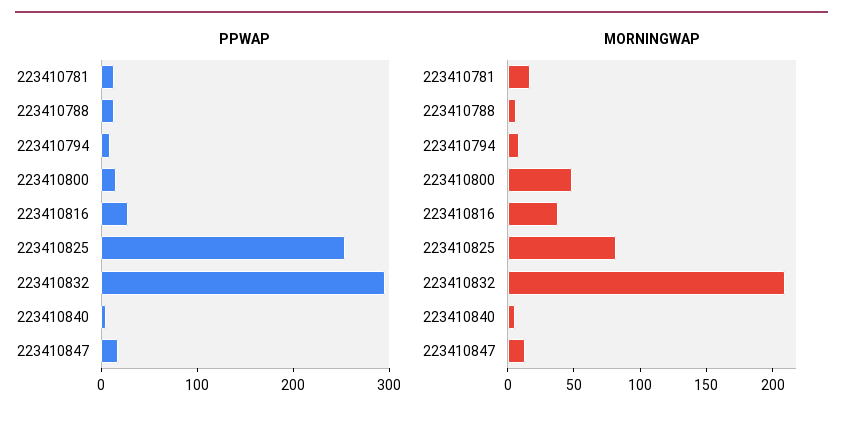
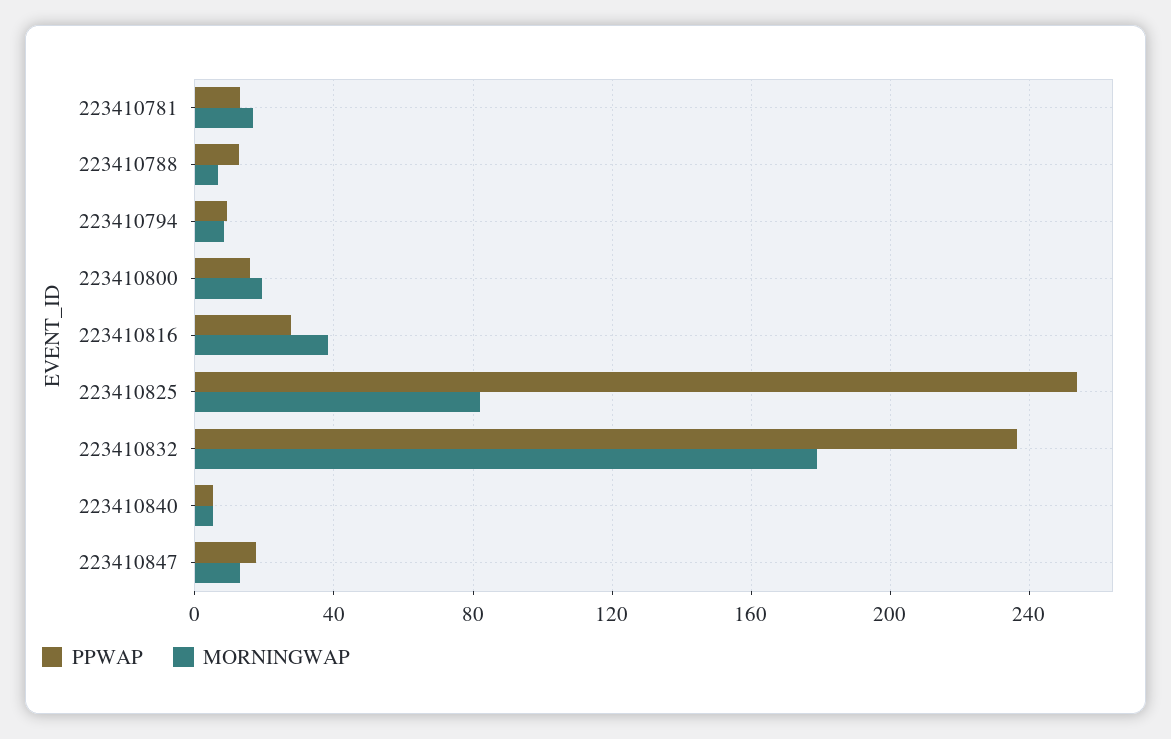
  {
    "PPWAP": {
      "223410781": 15,
      "223410788": 15,
      "223410794": 10,
      "223410800": 15,
      "223410816": 30,
      "223410825": 255,
-     "223410832": 300,
+     "223410832": 235,
      "223410840": 5,
      "223410847": 20
    },
    "MORNINGWAP": {
      "223410781": 15,
      "223410788": 5,
      "223410794": 10,
-     "223410800": 50,
+     "223410800": 20,
      "223410816": 40,
      "223410825": 80,
-     "223410832": 210,
+     "223410832": 180,
      "223410840": 5,
      "223410847": 15
    }
  }

